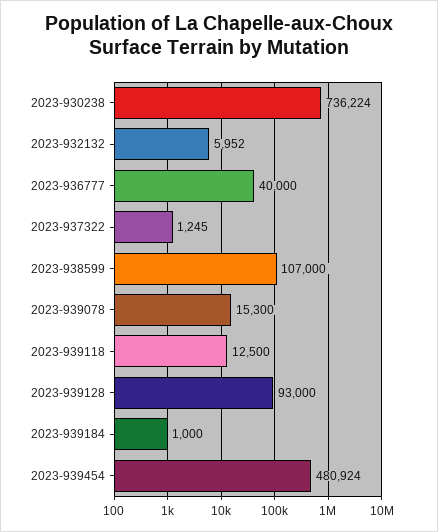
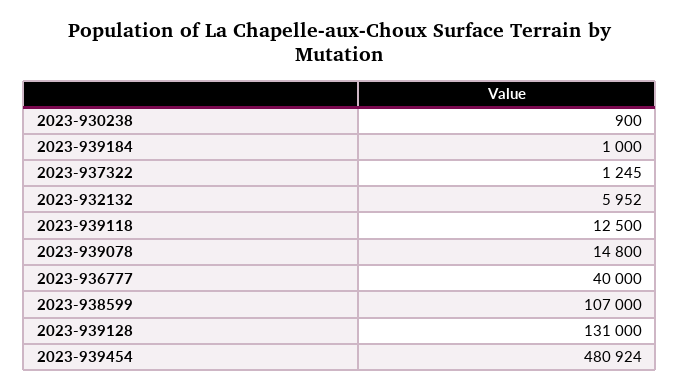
  {
-   "2023-930238": 736224,
+   "2023-930238": 900,
    "2023-932132": 5952,
    "2023-936777": 40000,
    "2023-937322": 1245,
    "2023-938599": 107000,
-   "2023-939078": 15300,
+   "2023-939078": 14800,
    "2023-939118": 12500,
-   "2023-939128": 93000,
+   "2023-939128": 131000,
    "2023-939184": 1000,
    "2023-939454": 480924
  }

